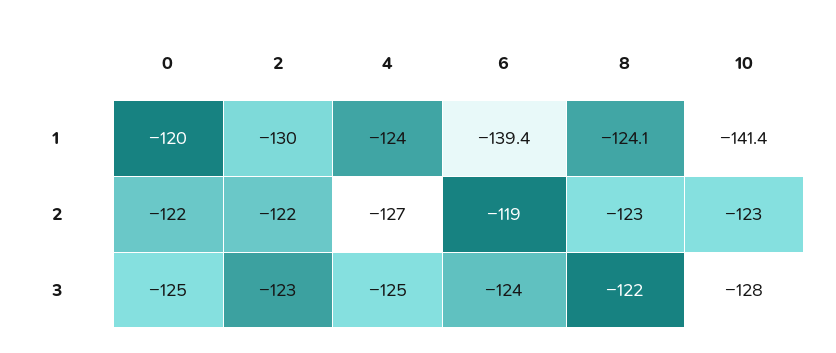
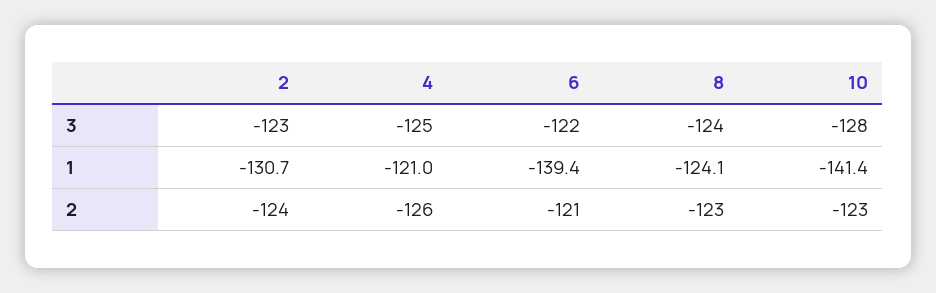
  {
-   "0": {
-     "1": -120,
-     "2": -122,
-     "3": -125
-   },
    "2": {
-     "1": -130,
+     "1": -130.7,
-     "2": -122,
+     "2": -124,
      "3": -123
    },
    "4": {
-     "1": -124,
+     "1": -121,
-     "2": -127,
+     "2": -126,
      "3": -125
    },
    "6": {
      "1": -139.4,
-     "2": -119,
+     "2": -121,
-     "3": -124
+     "3": -122
    },
    "8": {
      "1": -124.1,
      "2": -123,
-     "3": -122
+     "3": -124
    },
    "10": {
      "1": -141.4,
      "2": -123,
      "3": -128
    }
  }

